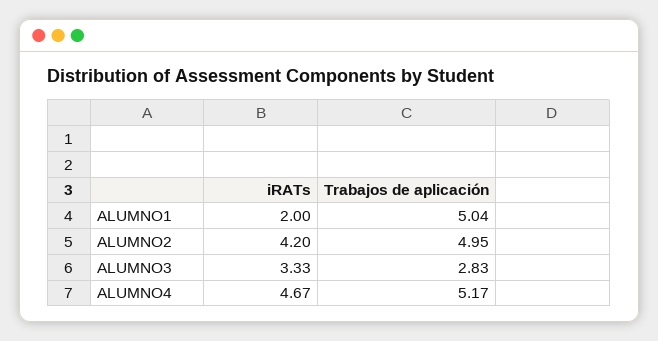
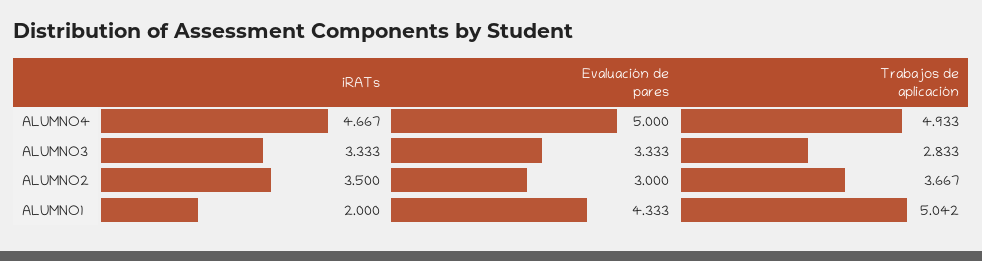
  {
    "iRATs": {
      "ALUMNO1": 2,
-     "ALUMNO2": 4.2,
+     "ALUMNO2": 3.5,
      "ALUMNO3": 3.333,
      "ALUMNO4": 4.667
    },
    "Trabajos de aplicación": {
      "ALUMNO1": 5.042,
-     "ALUMNO2": 4.95,
+     "ALUMNO2": 3.667,
      "ALUMNO3": 2.833,
-     "ALUMNO4": 5.17
+     "ALUMNO4": 4.933
-   }
+   },
+   "Evaluación de pares": {
+     "ALUMNO4": 5,
+     "ALUMNO3": 3.333,
+     "ALUMNO2": 3,
+     "ALUMNO1": 4.333
+   }
  }

